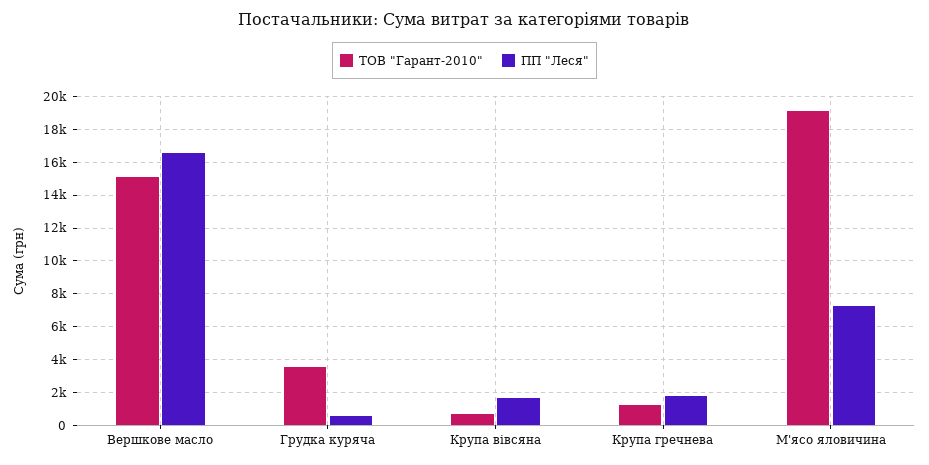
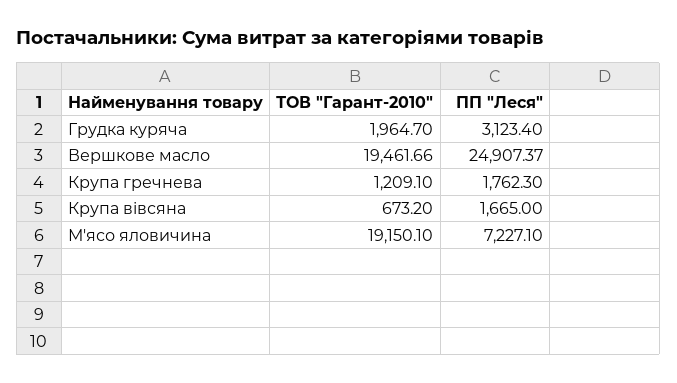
  {
    "ТОВ \"Гарант-2010\"": {
-     "Вершкове масло": 15000,
+     "Вершкове масло": 19461.66,
-     "Грудка куряча": 3500,
+     "Грудка куряча": 1964.7,
      "Крупа вівсяна": 673.2,
      "Крупа гречнева": 1209.1,
      "М'ясо яловичина": 19150.1
    },
    "ПП \"Леся\"": {
-     "Вершкове масло": 16500,
+     "Вершкове масло": 24907.37,
-     "Грудка куряча": 500,
+     "Грудка куряча": 3123.4,
      "Крупа вівсяна": 1665,
      "Крупа гречнева": 1762.3,
      "М'ясо яловичина": 7227.1
    }
  }

